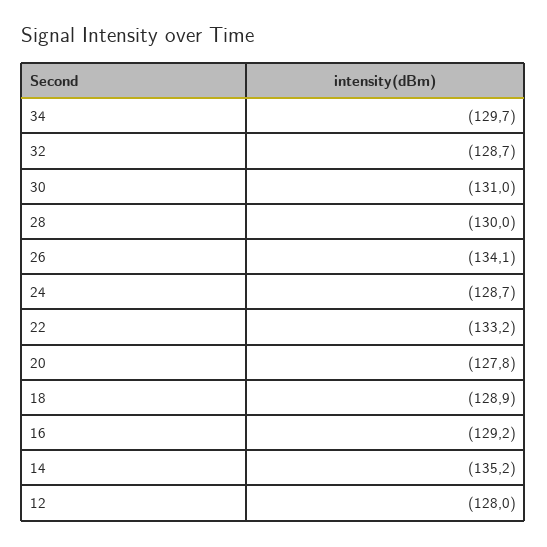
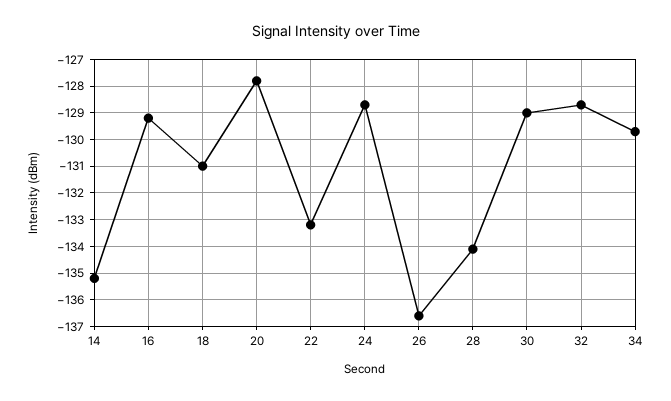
  {
    "34": -129.7,
    "32": -128.7,
-   "30": -131,
+   "30": -129,
-   "28": -130,
+   "28": -134,
-   "26": -134.1,
+   "26": -136.5,
    "24": -128.7,
    "22": -133.2,
    "20": -127.8,
-   "18": -128.9,
+   "18": -131,
    "16": -129.2,
-   "14": -135.2,
+   "14": -135.2
-   "12": -128
  }

